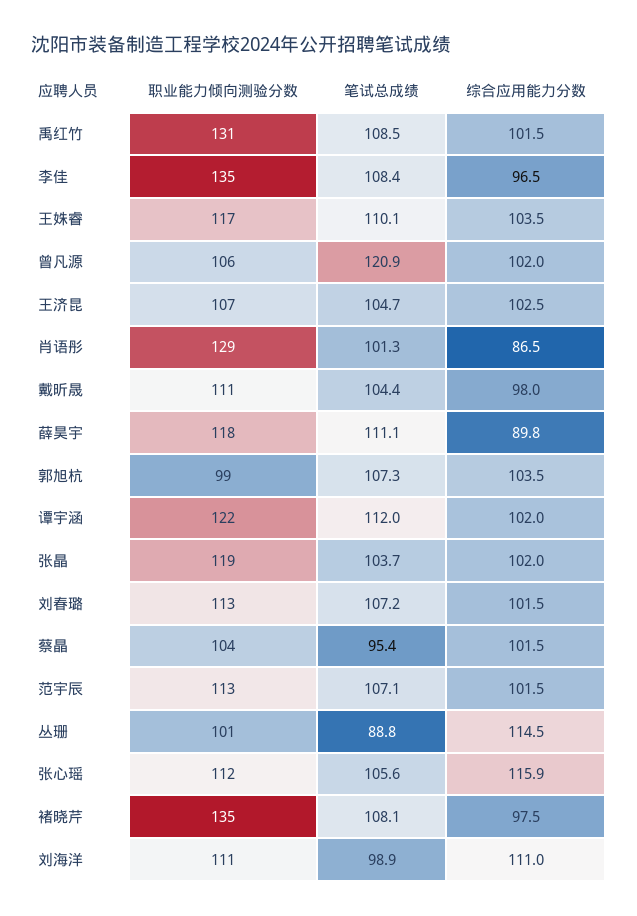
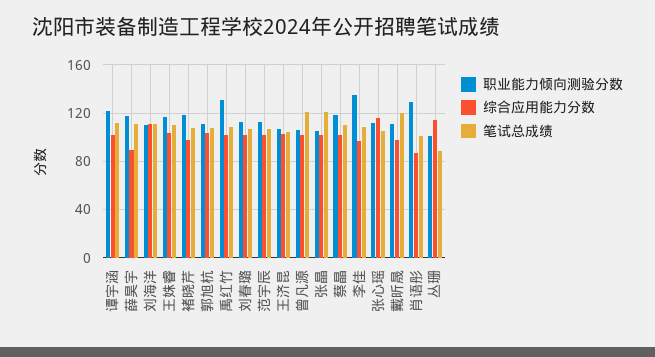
  {
    "职业能力倾向测验分数": {
      "禹红竹": 131,
      "李佳": 135,
      "王姝睿": 117,
      "曾凡源": 106,
      "王济昆": 107,
      "肖语彤": 129,
      "戴昕晟": 111,
      "薛昊宇": 118,
-     "郭旭杭": 99,
+     "郭旭杭": 110,
      "谭宇涵": 122,
-     "张晶": 119,
+     "张晶": 105,
      "刘春璐": 113,
-     "蔡晶": 104,
+     "蔡晶": 120,
      "范宇辰": 113,
      "丛珊": 101,
      "张心瑶": 112,
-     "褚晓芹": 135,
+     "褚晓芹": 120,
      "刘海洋": 111
    },
    "笔试总成绩": {
      "禹红竹": 108.5,
      "李佳": 108.4,
      "王姝睿": 110.1,
      "曾凡源": 120.9,
      "王济昆": 104.7,
      "肖语彤": 101.3,
-     "戴昕晟": 104.4,
+     "戴昕晟": 120,
      "薛昊宇": 111.1,
      "郭旭杭": 107.3,
      "谭宇涵": 112,
-     "张晶": 103.7,
+     "张晶": 120,
      "刘春璐": 107.2,
-     "蔡晶": 95.4,
+     "蔡晶": 110,
      "范宇辰": 107.1,
      "丛珊": 88.8,
      "张心瑶": 105.6,
      "褚晓芹": 108.1,
-     "刘海洋": 98.9
+     "刘海洋": 110
    },
    "综合应用能力分数": {
      "禹红竹": 101.5,
      "李佳": 96.5,
      "王姝睿": 103.5,
      "曾凡源": 102,
      "王济昆": 102.5,
      "肖语彤": 86.5,
      "戴昕晟": 98,
      "薛昊宇": 89.8,
      "郭旭杭": 103.5,
      "谭宇涵": 102,
      "张晶": 102,
      "刘春璐": 101.5,
      "蔡晶": 101.5,
      "范宇辰": 101.5,
      "丛珊": 114.5,
      "张心瑶": 115.9,
      "褚晓芹": 97.5,
      "刘海洋": 111
    }
  }

